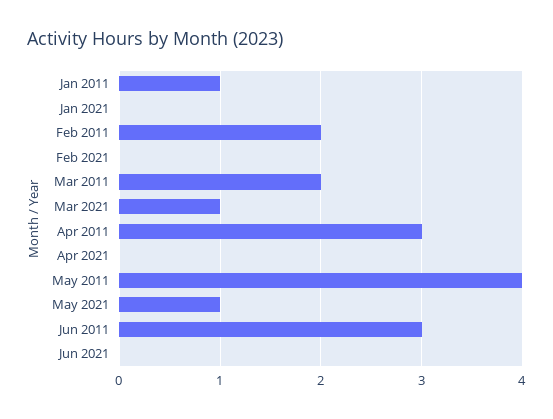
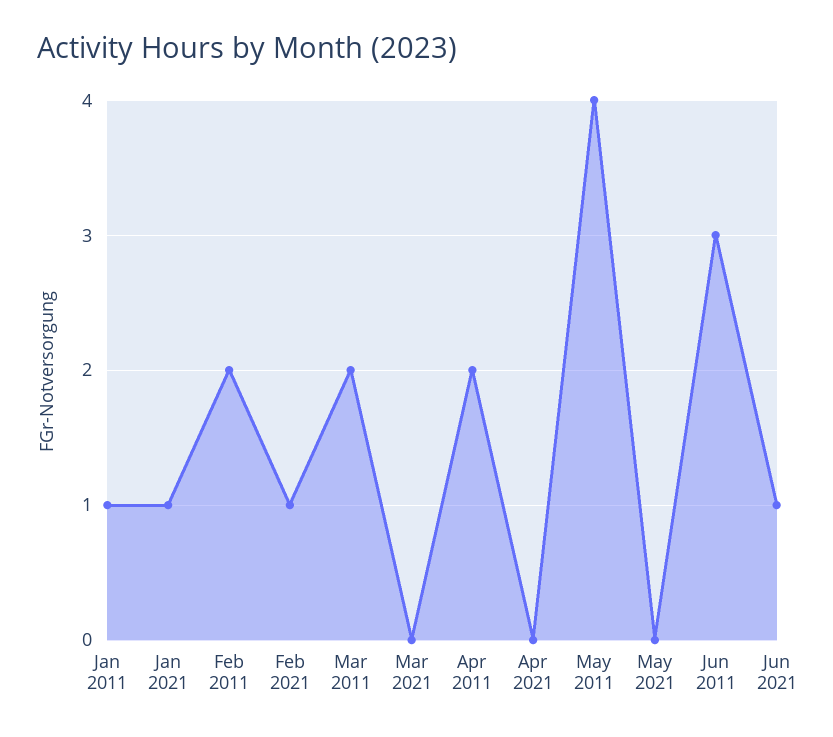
  {
    "Jan 2011": 1,
-   "Jan 2021": 0,
+   "Jan 2021": 1,
    "Feb 2011": 2,
-   "Feb 2021": 0,
+   "Feb 2021": 1,
    "Mar 2011": 2,
-   "Mar 2021": 1,
+   "Mar 2021": 0,
-   "Apr 2011": 3,
+   "Apr 2011": 2,
    "Apr 2021": 0,
    "May 2011": 4,
-   "May 2021": 1,
+   "May 2021": 0,
    "Jun 2011": 3,
-   "Jun 2021": 0
+   "Jun 2021": 1
  }

